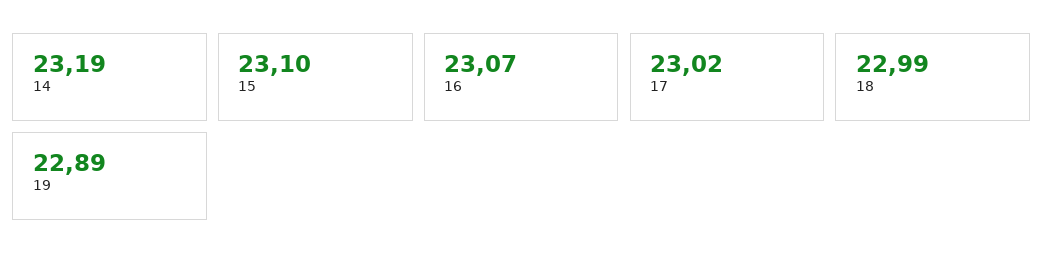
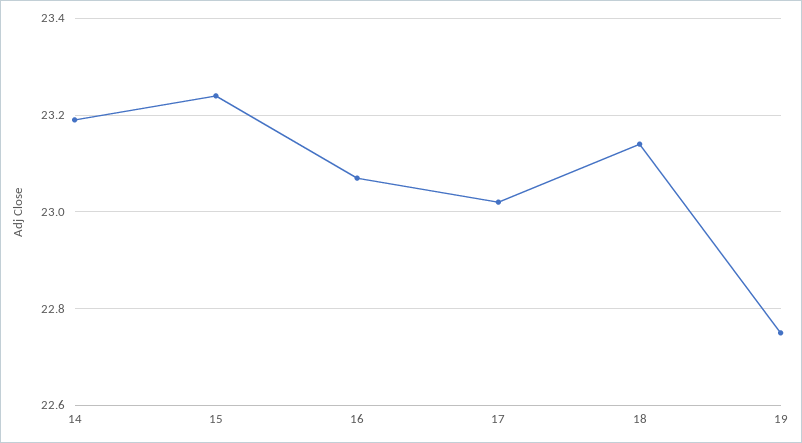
  {
    "14": 23.19,
-   "15": 23.1,
+   "15": 23.25,
    "16": 23.07,
    "17": 23.02,
-   "18": 22.99,
+   "18": 23.15,
-   "19": 22.89
+   "19": 22.75
  }

